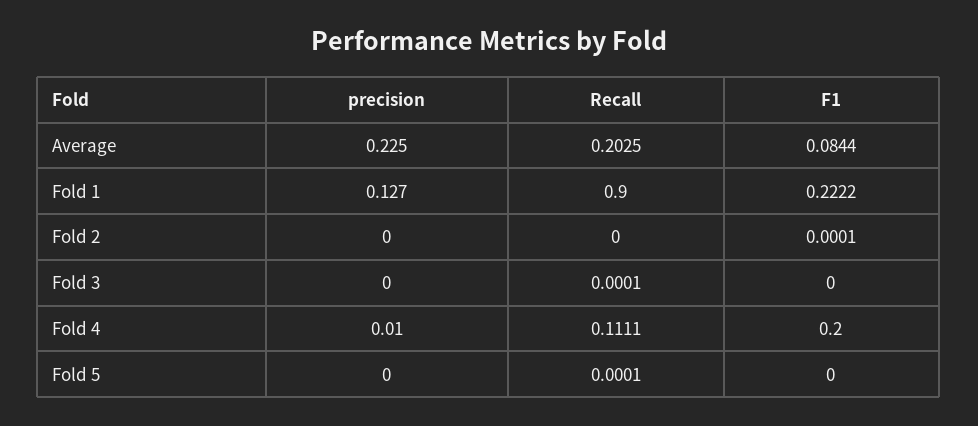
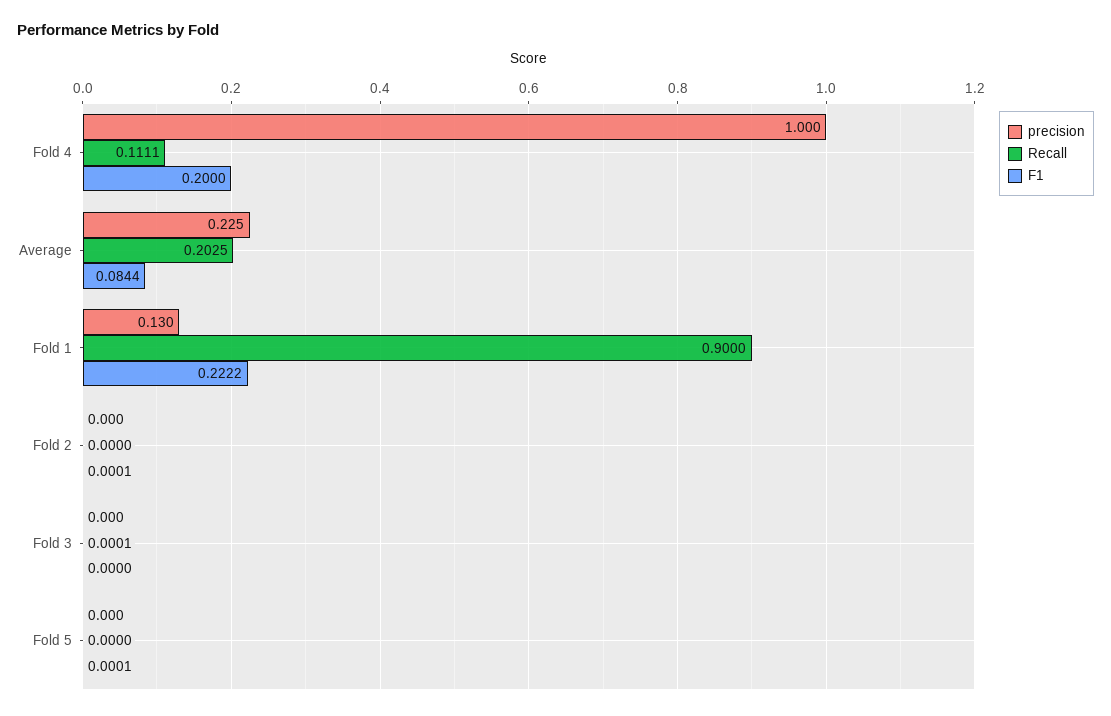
  {
    "precision": {
      "Average": 0.225,
-     "Fold 1": 0.127,
+     "Fold 1": 0.13,
      "Fold 2": 0,
      "Fold 3": 0,
-     "Fold 4": 0.01,
+     "Fold 4": 1,
      "Fold 5": 0
    },
    "Recall": {
      "Average": 0.2025,
      "Fold 1": 0.9,
      "Fold 2": 0,
      "Fold 3": 0.0001,
      "Fold 4": 0.1111,
-     "Fold 5": 0.0001
+     "Fold 5": 0
    },
    "F1": {
      "Average": 0.0844,
      "Fold 1": 0.2222,
      "Fold 2": 0.0001,
      "Fold 3": 0,
      "Fold 4": 0.2,
-     "Fold 5": 0
+     "Fold 5": 0.0001
    }
  }

